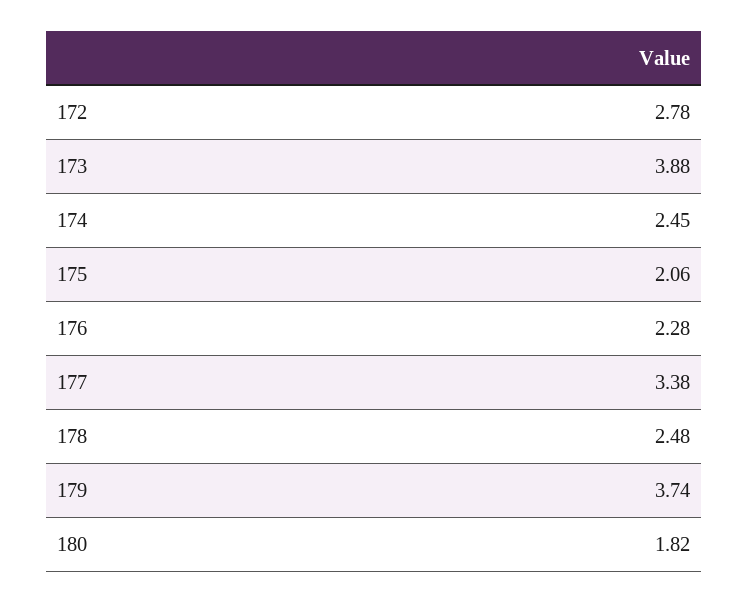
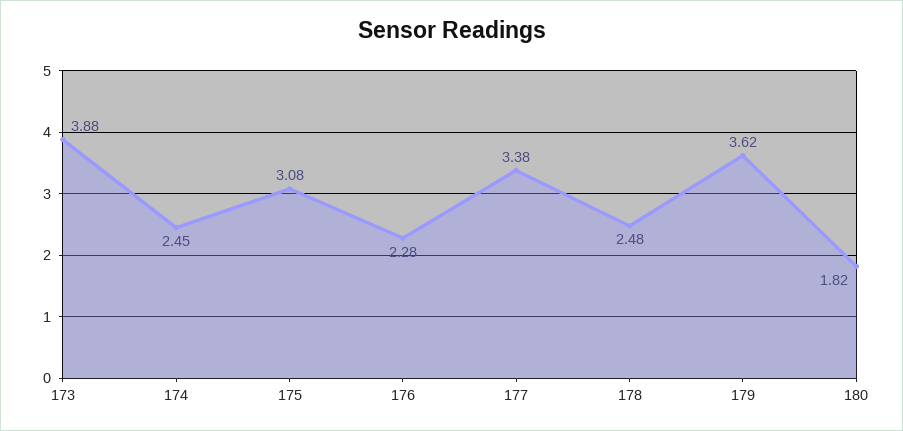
  {
-   "172": 2.78,
    "173": 3.88,
    "174": 2.45,
-   "175": 2.06,
+   "175": 3.08,
    "176": 2.28,
    "177": 3.38,
    "178": 2.48,
-   "179": 3.74,
+   "179": 3.62,
    "180": 1.82
  }

